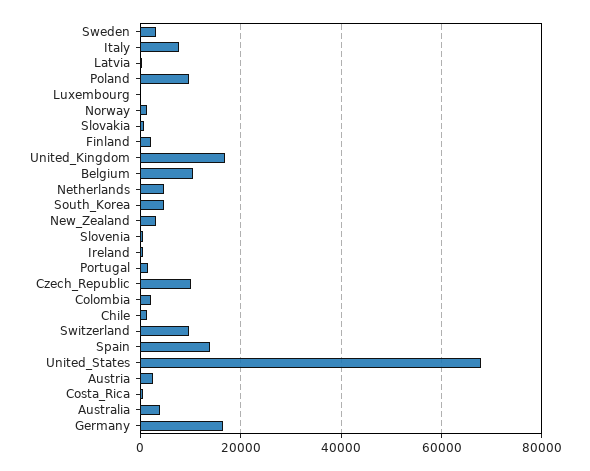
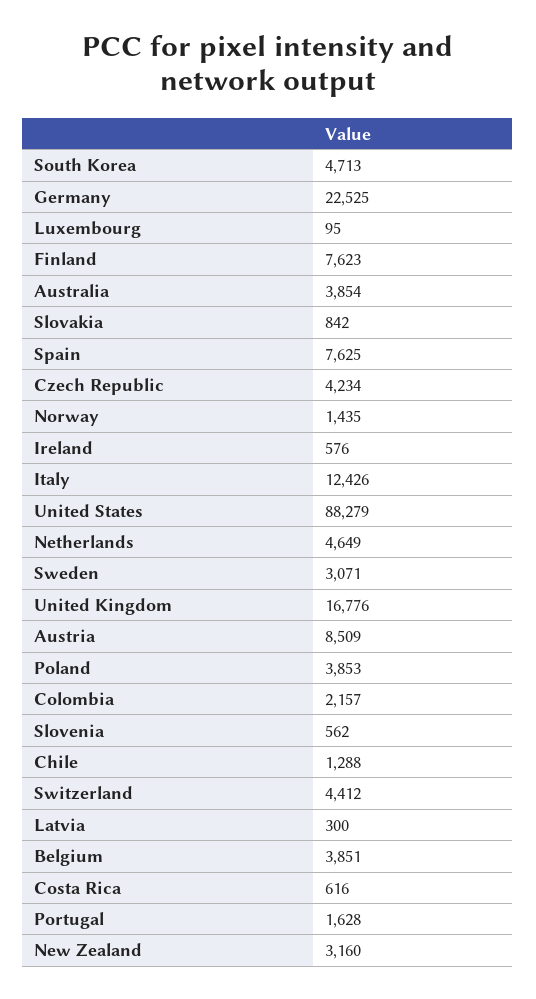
  {
    "Sweden": 3071,
-   "Italy": 8000,
+   "Italy": 12426,
    "Latvia": 300,
-   "Poland": 10000,
+   "Poland": 3853,
    "Luxembourg": 95,
    "Norway": 1435,
    "Slovakia": 842,
-   "Finland": 2000,
+   "Finland": 7623,
    "United_Kingdom": 16776,
-   "Belgium": 10000,
+   "Belgium": 3851,
    "Netherlands": 4649,
    "South_Korea": 4713,
    "New_Zealand": 3160,
    "Slovenia": 562,
    "Ireland": 576,
    "Portugal": 1628,
-   "Czech_Republic": 10000,
+   "Czech_Republic": 4234,
    "Colombia": 2157,
    "Chile": 1288,
-   "Switzerland": 10000,
+   "Switzerland": 4412,
-   "Spain": 14000,
+   "Spain": 7625,
-   "United_States": 68000,
+   "United_States": 88279,
-   "Austria": 2000,
+   "Austria": 8509,
    "Costa_Rica": 616,
    "Australia": 3854,
-   "Germany": 16000
+   "Germany": 22525
  }

